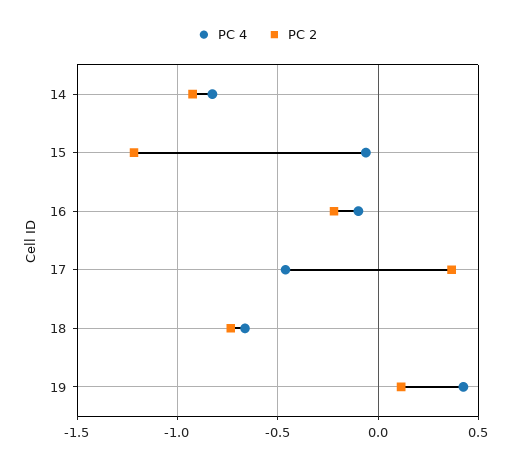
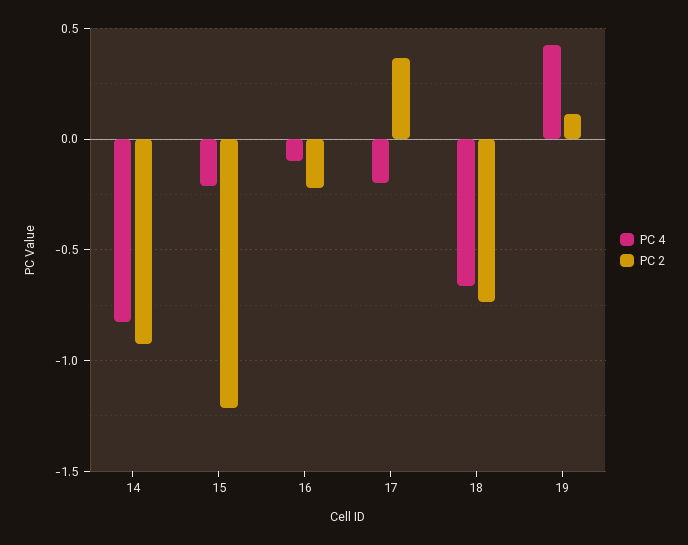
  {
    "PC 4": {
      "14": -0.85,
-     "15": -0.05,
+     "15": -0.2,
      "16": -0.1,
-     "17": -0.45,
+     "17": -0.2,
      "18": -0.65,
      "19": 0.45
    },
    "PC 2": {
      "14": -0.9,
      "15": -1.2,
      "16": -0.2,
      "17": 0.35,
      "18": -0.75,
      "19": 0.1
    }
  }

